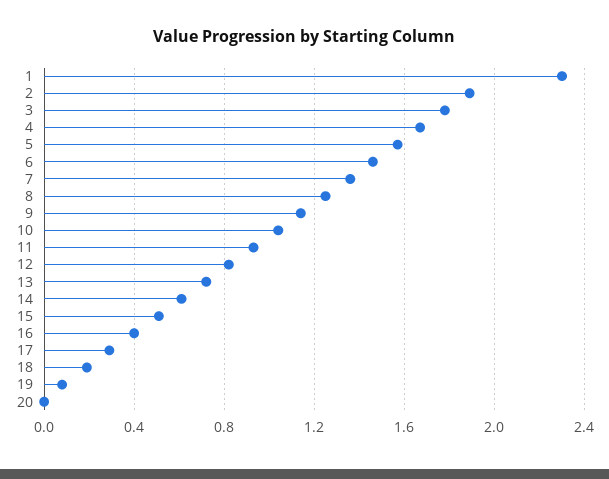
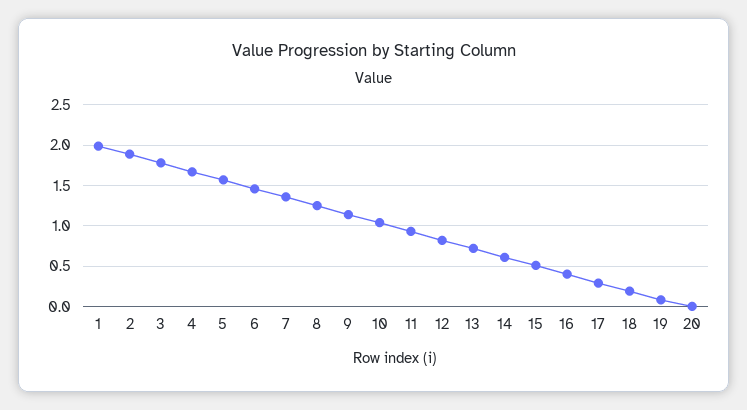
  {
-   "1": 2.3,
+   "1": 2,
    "2": 1.9,
    "3": 1.8,
    "4": 1.65,
    "5": 1.55,
    "6": 1.45,
    "7": 1.35,
    "8": 1.25,
    "9": 1.15,
    "10": 1.05,
    "11": 0.95,
    "12": 0.8,
    "13": 0.7,
    "14": 0.6,
    "15": 0.5,
    "16": 0.4,
    "17": 0.3,
    "18": 0.2,
    "19": 0.1,
    "20": 0
  }

